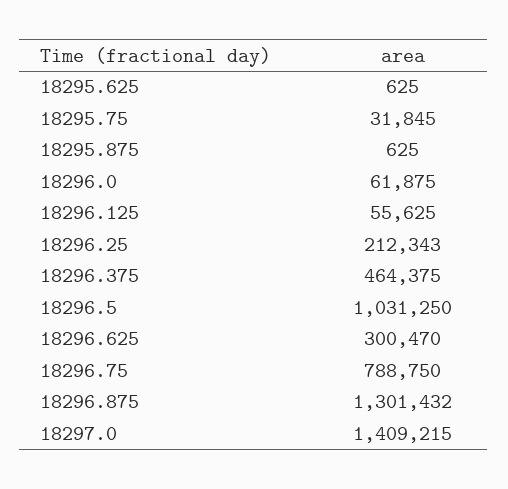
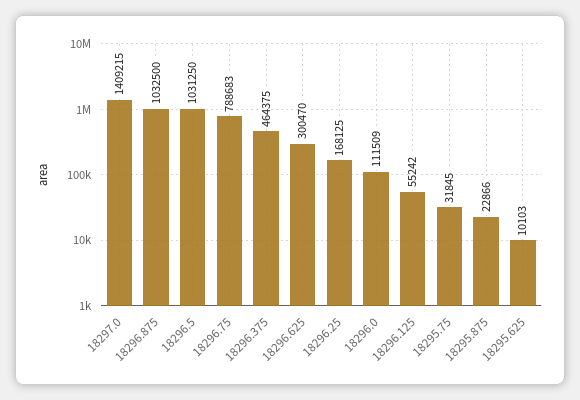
  {
-   "18295.625": 625,
+   "18295.625": 10103,
    "18295.75": 31845,
-   "18295.875": 625,
+   "18295.875": 22866,
-   "18296.0": 61875,
+   "18296.0": 111509,
-   "18296.125": 55625,
+   "18296.125": 55242,
-   "18296.25": 212343,
+   "18296.25": 168125,
    "18296.375": 464375,
    "18296.5": 1031250,
    "18296.625": 300470,
-   "18296.75": 788750,
+   "18296.75": 788683,
-   "18296.875": 1301432,
+   "18296.875": 1032500,
    "18297.0": 1409215
  }

